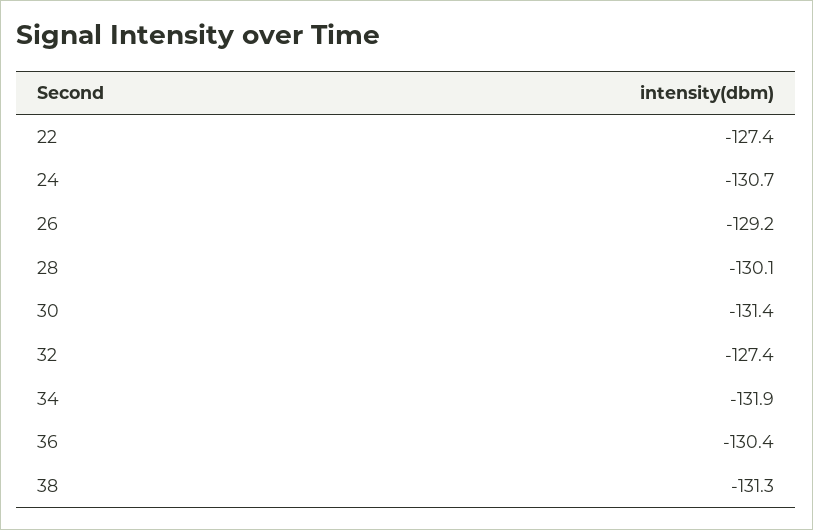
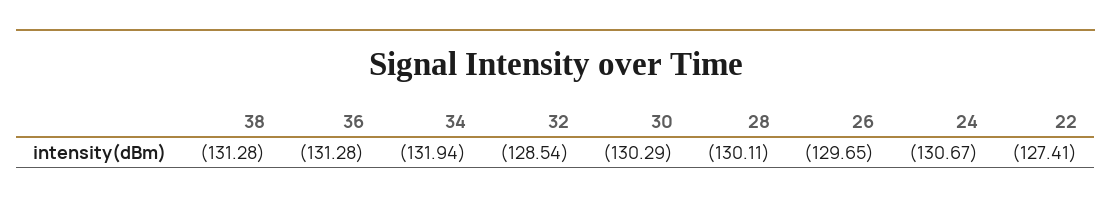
  {
    "22": -127.41,
    "24": -130.67,
-   "26": -129.2,
+   "26": -129.65,
    "28": -130.11,
-   "30": -131.4,
+   "30": -130.29,
-   "32": -127.4,
+   "32": -128.54,
    "34": -131.94,
-   "36": -130.4,
+   "36": -131.28,
    "38": -131.28
  }

